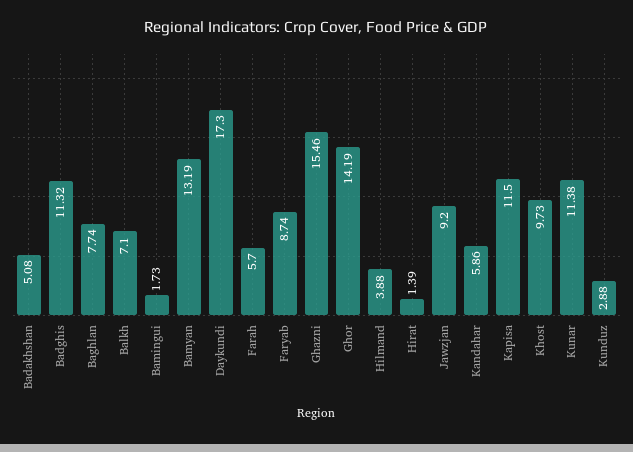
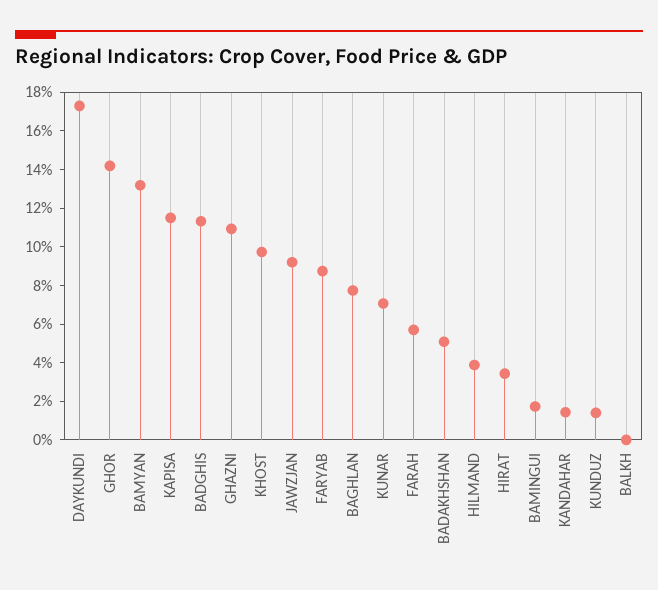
  {
    "Badakhshan": 5.08,
    "Badghis": 11.32,
    "Baghlan": 7.74,
-   "Balkh": 7.1,
+   "Balkh": 0,
    "Bamingui": 1.73,
    "Bamyan": 13.19,
    "Daykundi": 17.3,
    "Farah": 5.7,
    "Faryab": 8.74,
-   "Ghazni": 15.46,
+   "Ghazni": 11,
    "Ghor": 14.19,
    "Hilmand": 3.88,
-   "Hirat": 1.39,
+   "Hirat": 3.5,
    "Jawzjan": 9.2,
-   "Kandahar": 5.86,
+   "Kandahar": 1.5,
    "Kapisa": 11.5,
    "Khost": 9.73,
-   "Kunar": 11.38,
+   "Kunar": 7,
-   "Kunduz": 2.88
+   "Kunduz": 1.5
  }

